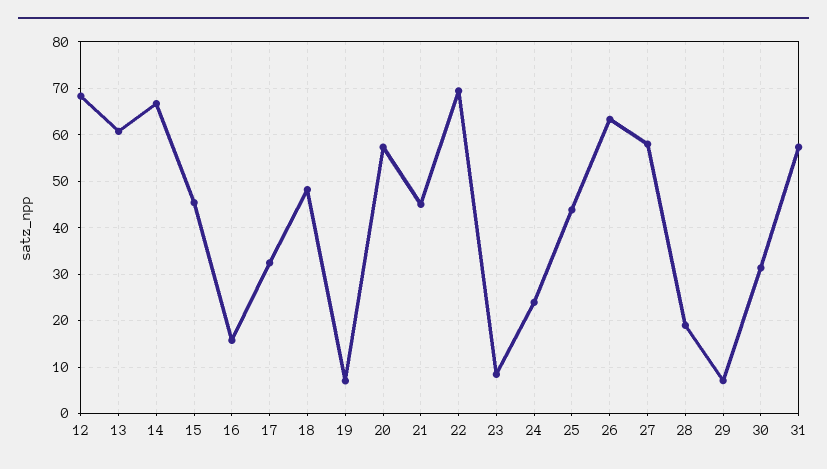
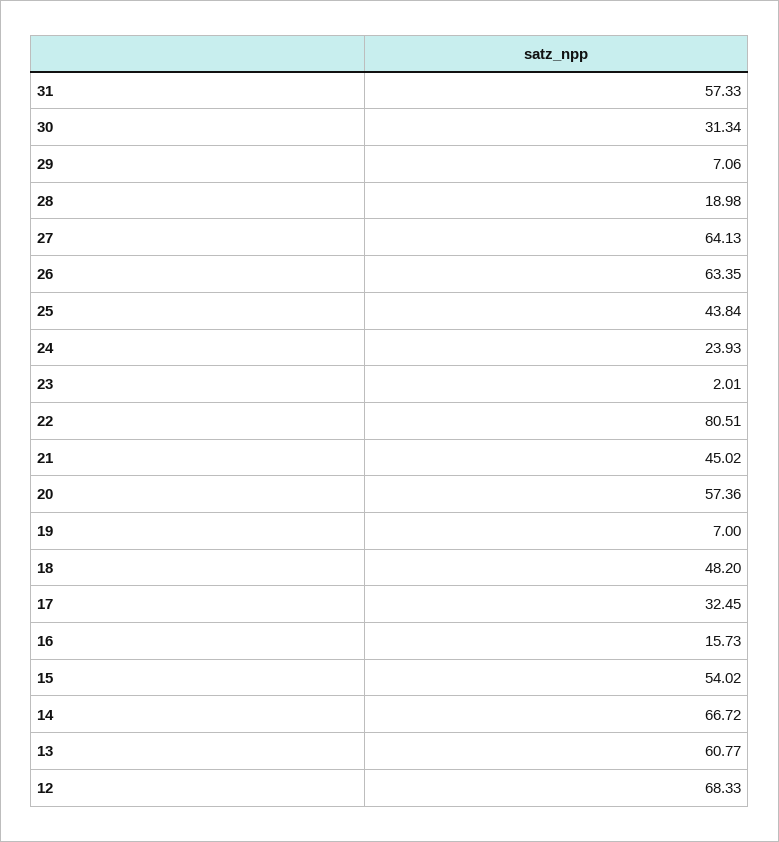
  {
    "12": 68.33,
    "13": 60.77,
    "14": 66.72,
-   "15": 46,
+   "15": 54.02,
    "16": 15.73,
    "17": 32.45,
    "18": 48.2,
    "19": 7,
    "20": 57.36,
    "21": 45.02,
-   "22": 70,
+   "22": 80.51,
-   "23": 8,
+   "23": 2.01,
    "24": 23.93,
    "25": 43.84,
    "26": 63.35,
-   "27": 58,
+   "27": 64.13,
    "28": 18.98,
    "29": 7.06,
    "30": 31.34,
    "31": 57.33
  }

